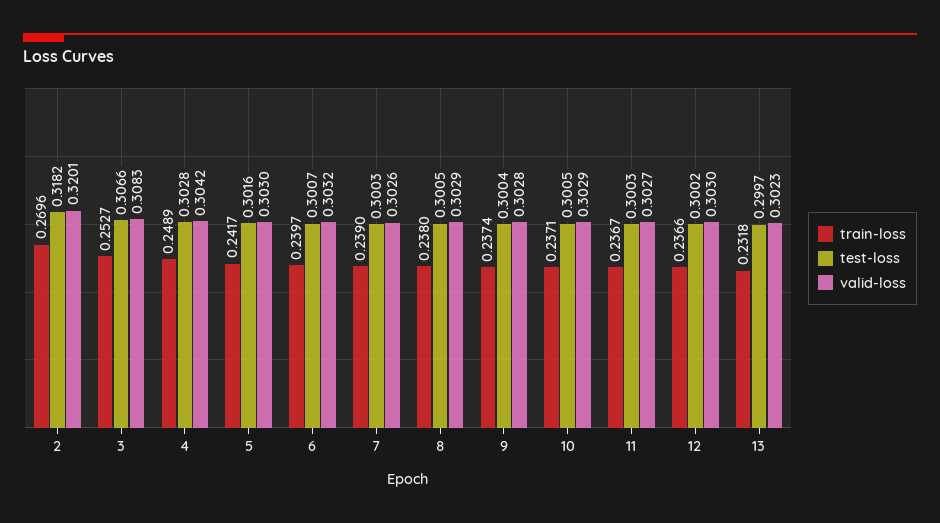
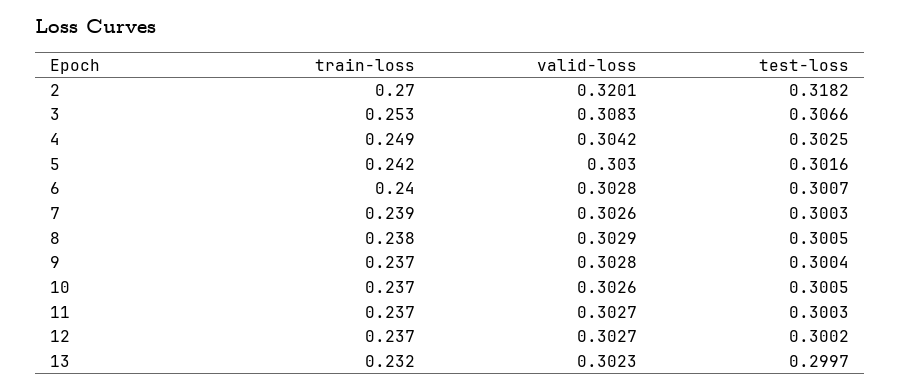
  {
    "train-loss": {
      "2": 0.2696,
      "3": 0.2527,
      "4": 0.2489,
      "5": 0.2417,
      "6": 0.2397,
      "7": 0.239,
      "8": 0.238,
      "9": 0.2374,
      "10": 0.2371,
      "11": 0.2367,
      "12": 0.2366,
      "13": 0.2318
    },
    "test-loss": {
      "2": 0.3182,
      "3": 0.3066,
-     "4": 0.3028,
+     "4": 0.3025,
      "5": 0.3016,
      "6": 0.3007,
      "7": 0.3003,
      "8": 0.3005,
      "9": 0.3004,
      "10": 0.3005,
      "11": 0.3003,
      "12": 0.3002,
      "13": 0.2997
    },
    "valid-loss": {
      "2": 0.3201,
      "3": 0.3083,
      "4": 0.3042,
      "5": 0.303,
-     "6": 0.3032,
+     "6": 0.3028,
      "7": 0.3026,
      "8": 0.3029,
      "9": 0.3028,
-     "10": 0.3029,
+     "10": 0.3026,
      "11": 0.3027,
-     "12": 0.303,
+     "12": 0.3027,
      "13": 0.3023
    }
  }

